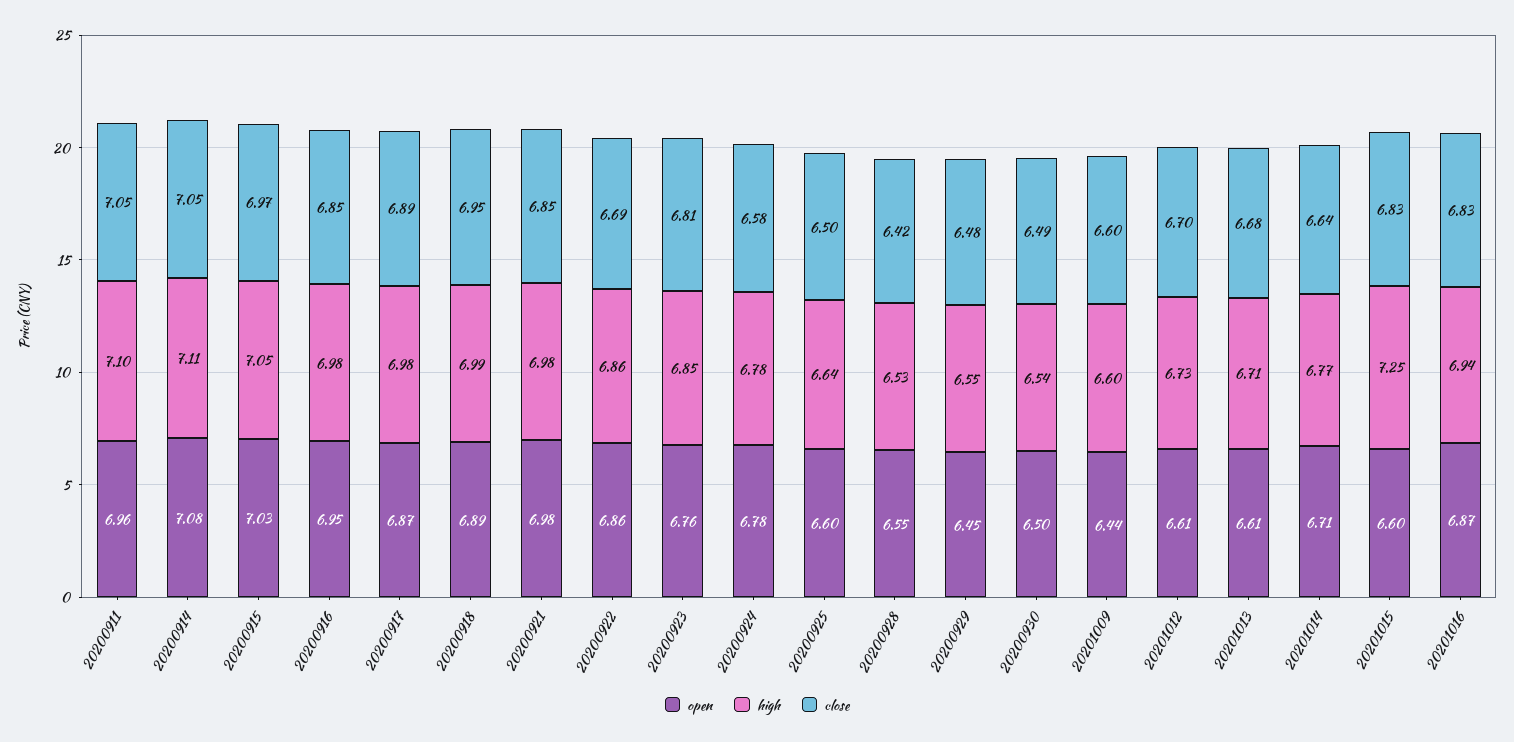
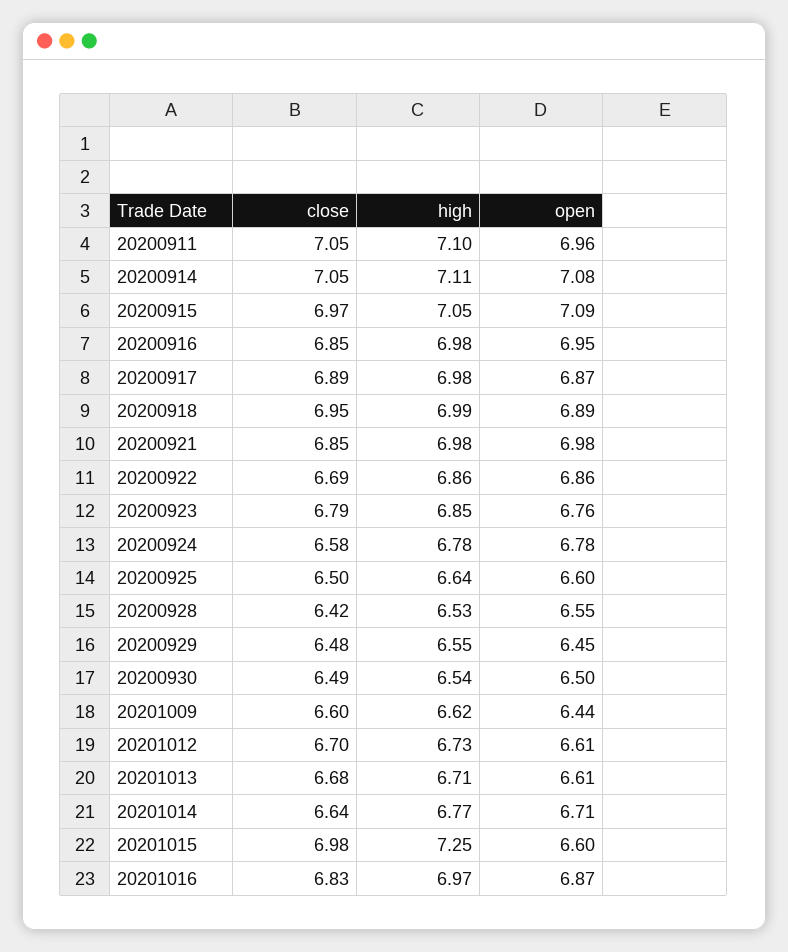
  {
    "open": {
      "20200911": 6.96,
      "20200914": 7.08,
-     "20200915": 7.03,
+     "20200915": 7.09,
      "20200916": 6.95,
      "20200917": 6.87,
      "20200918": 6.89,
      "20200921": 6.98,
      "20200922": 6.86,
      "20200923": 6.76,
      "20200924": 6.78,
      "20200925": 6.6,
      "20200928": 6.55,
      "20200929": 6.45,
      "20200930": 6.5,
      "20201009": 6.44,
      "20201012": 6.61,
      "20201013": 6.61,
      "20201014": 6.71,
      "20201015": 6.6,
      "20201016": 6.87
    },
    "high": {
      "20200911": 7.1,
      "20200914": 7.11,
      "20200915": 7.05,
      "20200916": 6.98,
      "20200917": 6.98,
      "20200918": 6.99,
      "20200921": 6.98,
      "20200922": 6.86,
      "20200923": 6.85,
      "20200924": 6.78,
      "20200925": 6.64,
      "20200928": 6.53,
      "20200929": 6.55,
      "20200930": 6.54,
-     "20201009": 6.6,
+     "20201009": 6.62,
      "20201012": 6.73,
      "20201013": 6.71,
      "20201014": 6.77,
      "20201015": 7.25,
-     "20201016": 6.94
+     "20201016": 6.97
    },
    "close": {
      "20200911": 7.05,
      "20200914": 7.05,
      "20200915": 6.97,
      "20200916": 6.85,
      "20200917": 6.89,
      "20200918": 6.95,
      "20200921": 6.85,
      "20200922": 6.69,
-     "20200923": 6.81,
+     "20200923": 6.79,
      "20200924": 6.58,
      "20200925": 6.5,
      "20200928": 6.42,
      "20200929": 6.48,
      "20200930": 6.49,
      "20201009": 6.6,
      "20201012": 6.7,
      "20201013": 6.68,
      "20201014": 6.64,
-     "20201015": 6.83,
+     "20201015": 6.98,
      "20201016": 6.83
    }
  }

